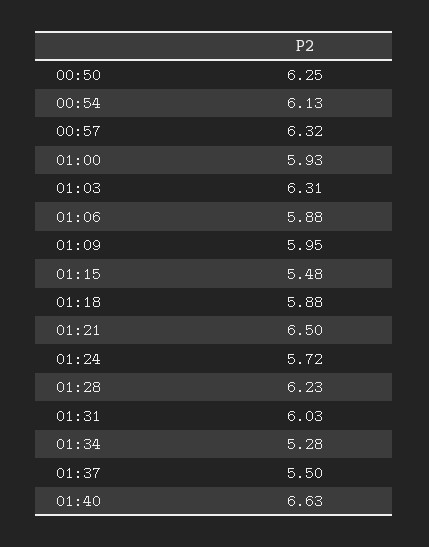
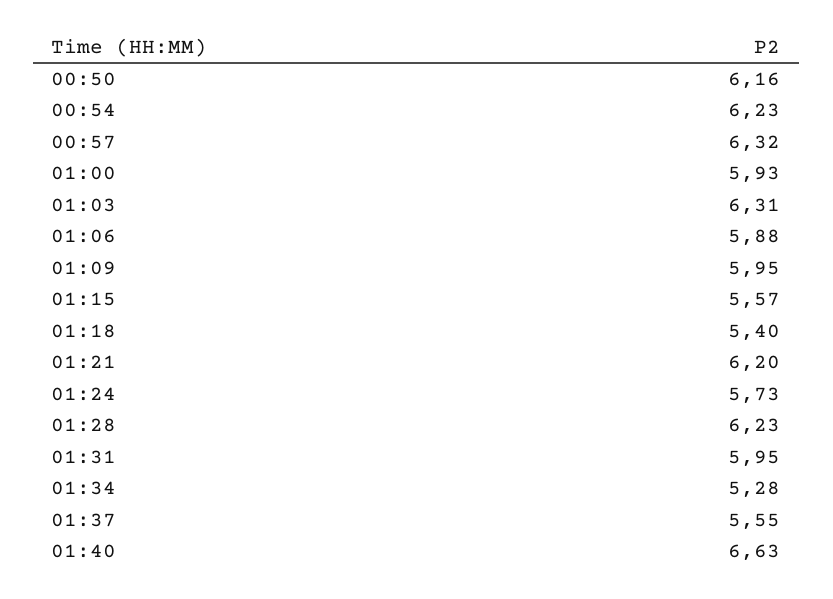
  {
-   "00:50": 6.25,
+   "00:50": 6.16,
-   "00:54": 6.13,
+   "00:54": 6.23,
    "00:57": 6.32,
    "01:00": 5.93,
    "01:03": 6.31,
    "01:06": 5.88,
    "01:09": 5.95,
-   "01:15": 5.48,
+   "01:15": 5.57,
-   "01:18": 5.88,
+   "01:18": 5.4,
-   "01:21": 6.5,
+   "01:21": 6.2,
-   "01:24": 5.72,
+   "01:24": 5.73,
    "01:28": 6.23,
-   "01:31": 6.03,
+   "01:31": 5.95,
    "01:34": 5.28,
-   "01:37": 5.5,
+   "01:37": 5.55,
    "01:40": 6.63
  }

